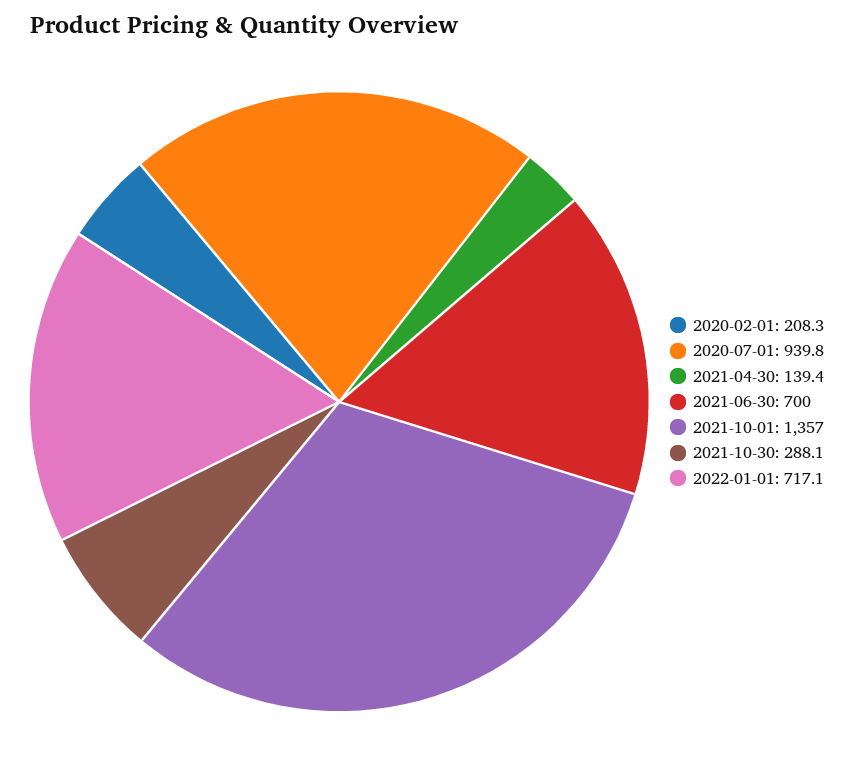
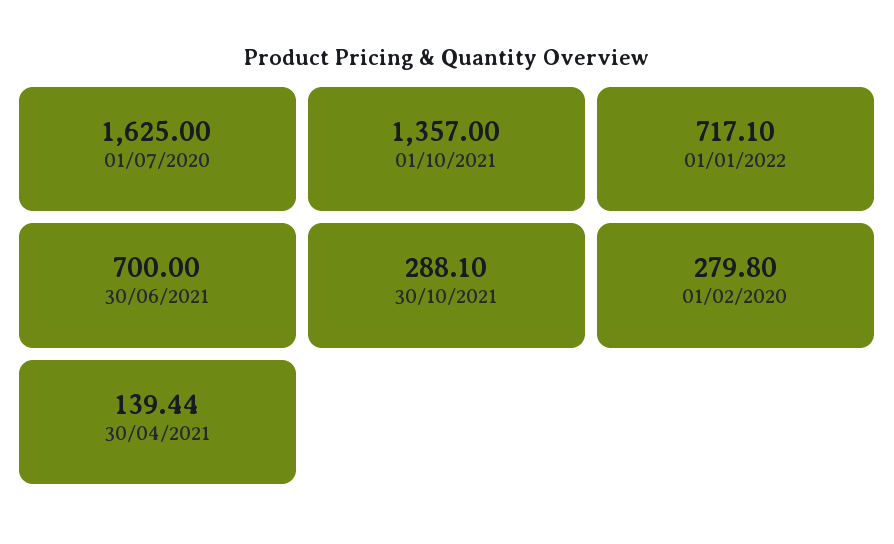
  {
-   "2020-02-01": 208.3,
+   "2020-02-01": 279.8,
-   "2020-07-01": 939.8,
+   "2020-07-01": 1625,
    "2021-04-30": 139.44,
    "2021-06-30": 700,
    "2021-10-01": 1357,
    "2021-10-30": 288.1,
    "2022-01-01": 717.1
  }

